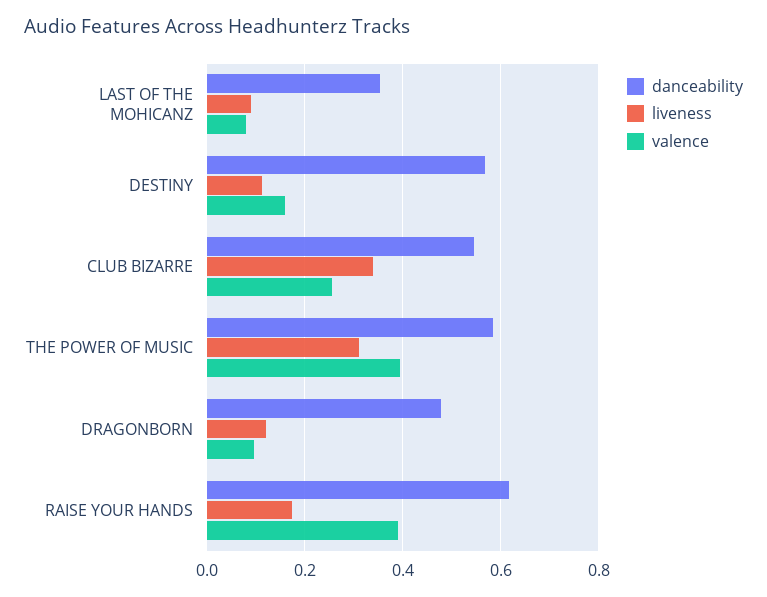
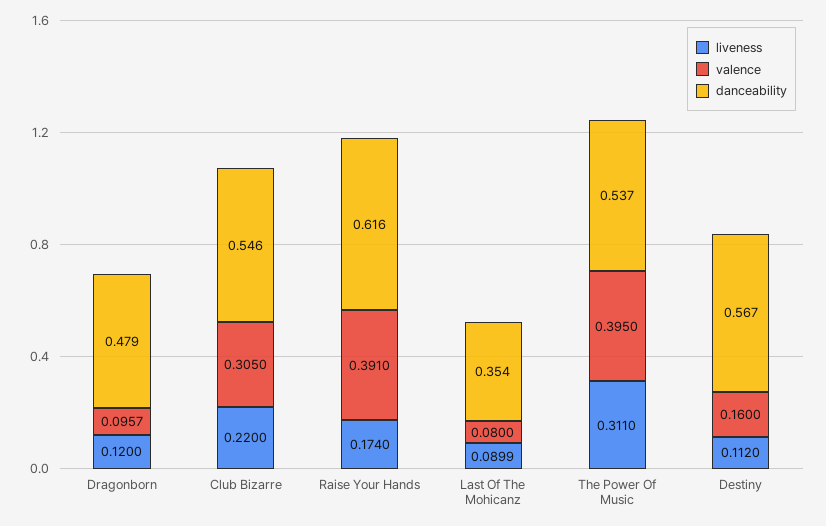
  {
    "danceability": {
      "LAST OF THE MOHICANZ": 0.354,
      "DESTINY": 0.567,
      "CLUB BIZARRE": 0.546,
-     "THE POWER OF MUSIC": 0.58,
+     "THE POWER OF MUSIC": 0.537,
      "DRAGONBORN": 0.479,
      "RAISE YOUR HANDS": 0.616
    },
    "liveness": {
      "LAST OF THE MOHICANZ": 0.0899,
      "DESTINY": 0.112,
-     "CLUB BIZARRE": 0.34,
+     "CLUB BIZARRE": 0.22,
      "THE POWER OF MUSIC": 0.311,
      "DRAGONBORN": 0.12,
      "RAISE YOUR HANDS": 0.174
    },
    "valence": {
      "LAST OF THE MOHICANZ": 0.08,
      "DESTINY": 0.16,
-     "CLUB BIZARRE": 0.26,
+     "CLUB BIZARRE": 0.305,
      "THE POWER OF MUSIC": 0.395,
      "DRAGONBORN": 0.0957,
      "RAISE YOUR HANDS": 0.391
    }
  }

